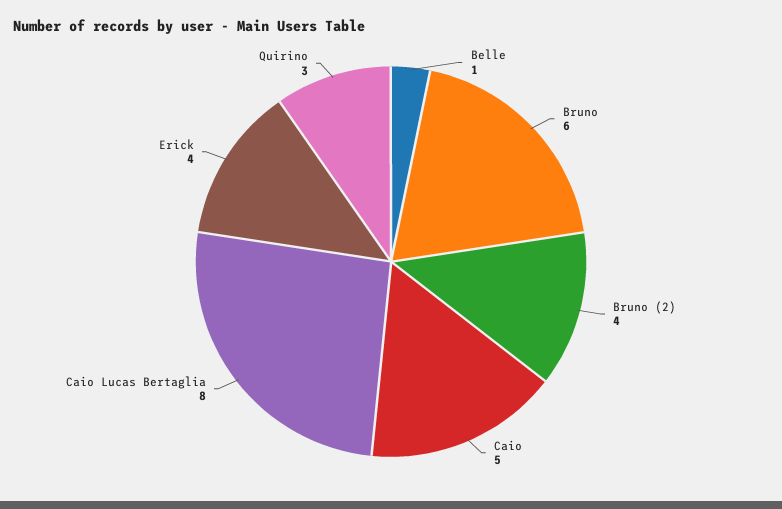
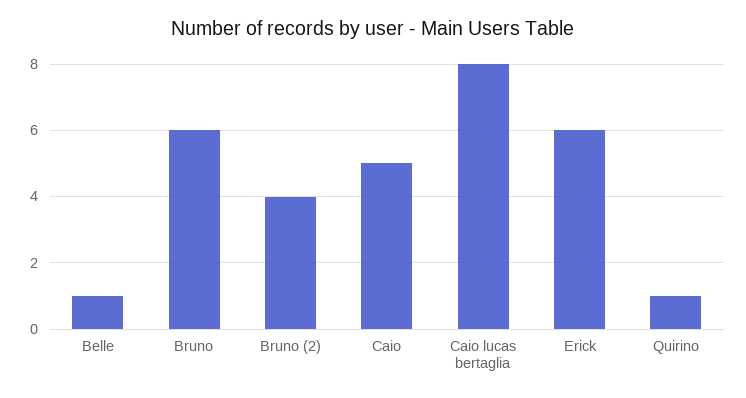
  {
    "Belle": 1,
    "Bruno": 6,
    "Bruno (2)": 4,
    "Caio": 5,
    "Caio Lucas Bertaglia": 8,
-   "Erick": 4,
+   "Erick": 6,
-   "Quirino": 3
+   "Quirino": 1
  }

